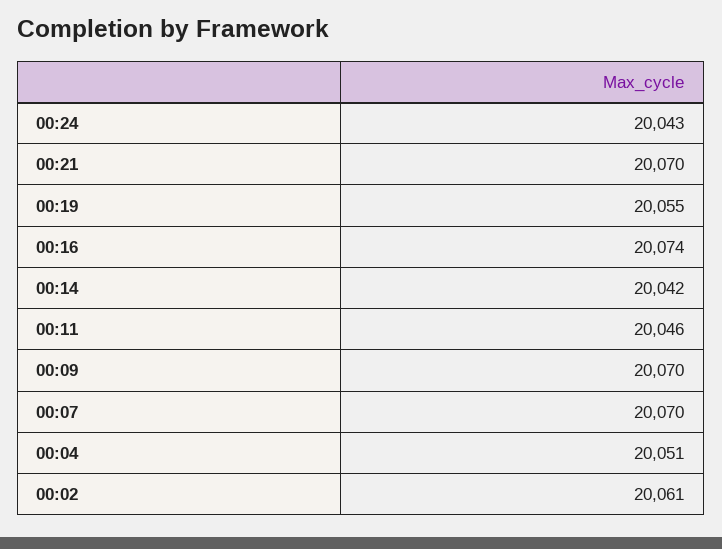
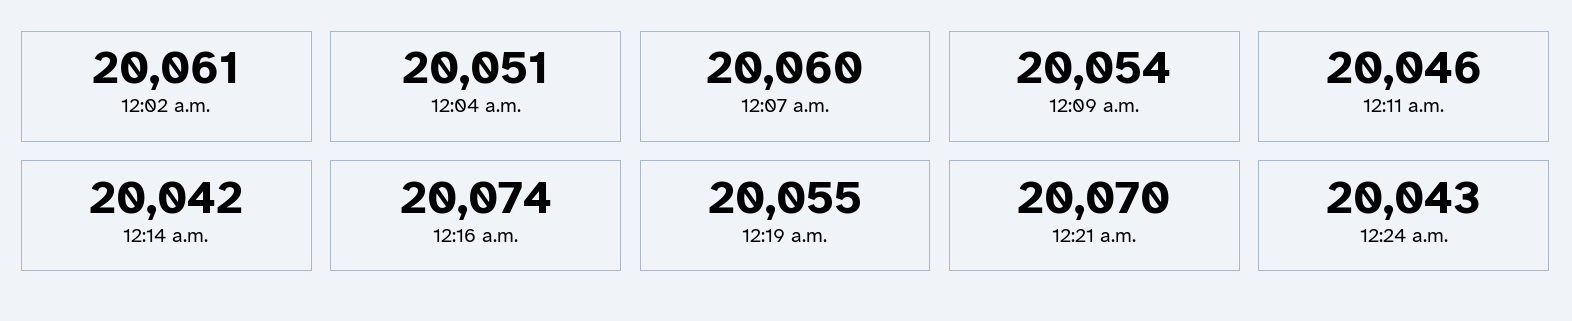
  {
    "00:24": 20043,
    "00:21": 20070,
    "00:19": 20055,
    "00:16": 20074,
    "00:14": 20042,
    "00:11": 20046,
-   "00:09": 20070,
+   "00:09": 20054,
-   "00:07": 20070,
+   "00:07": 20060,
    "00:04": 20051,
    "00:02": 20061
  }

